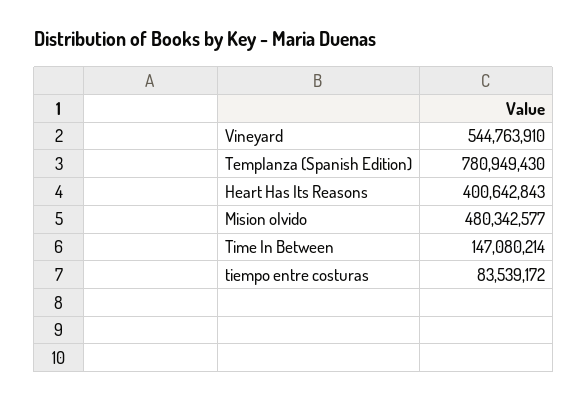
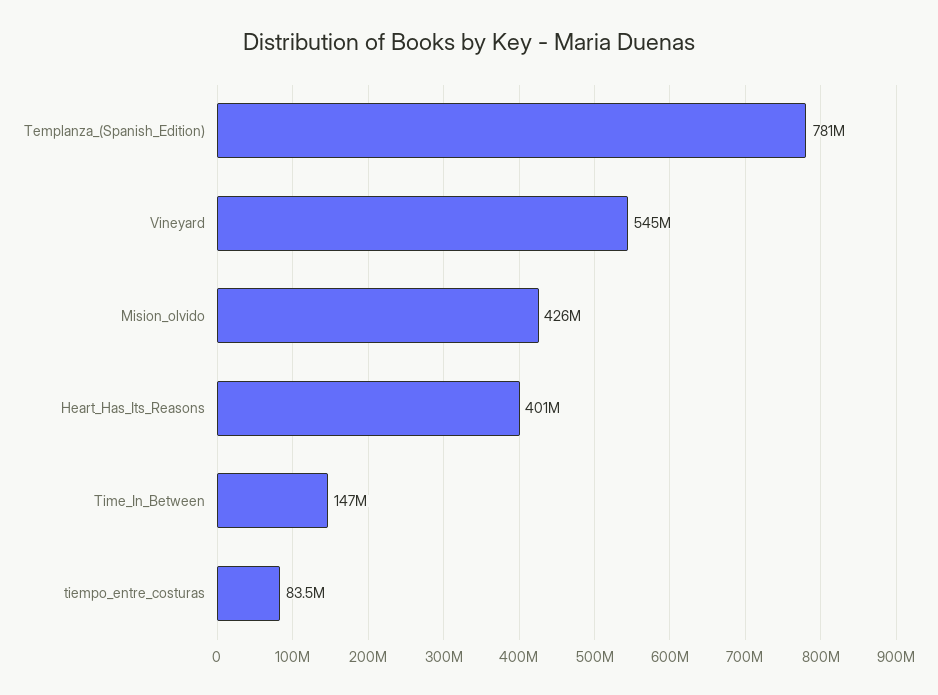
  {
    "Vineyard": 544763910,
    "Templanza (Spanish Edition)": 780949430,
    "Heart Has Its Reasons": 400642843,
-   "Mision olvido": 480342577,
+   "Mision olvido": 426000000,
    "Time In Between": 147080214,
    "tiempo entre costuras": 83539172
  }

